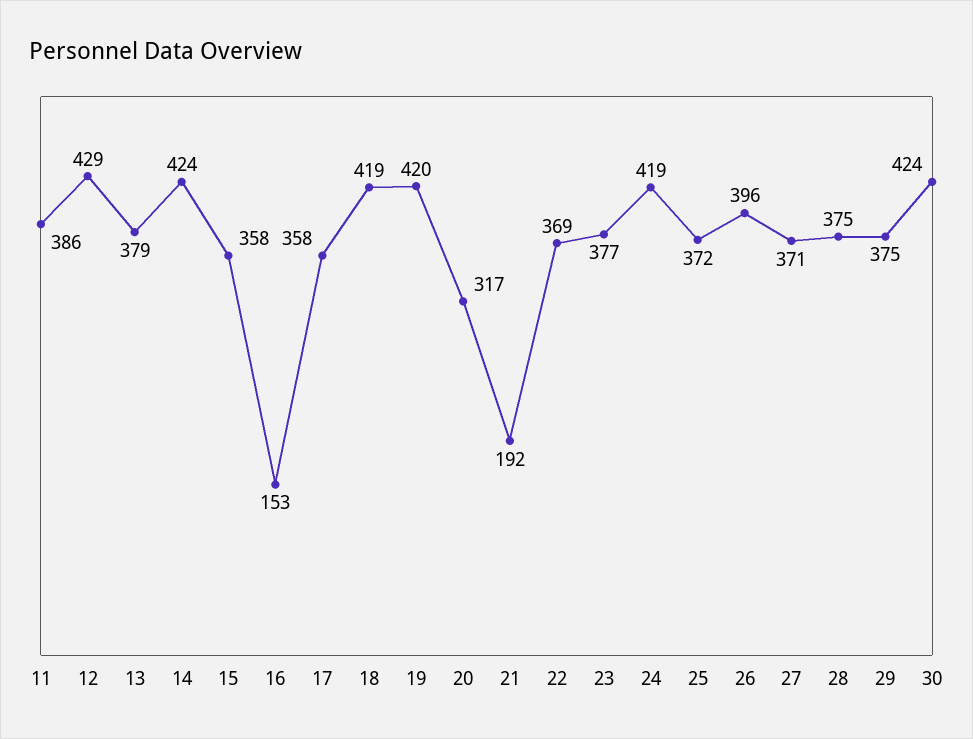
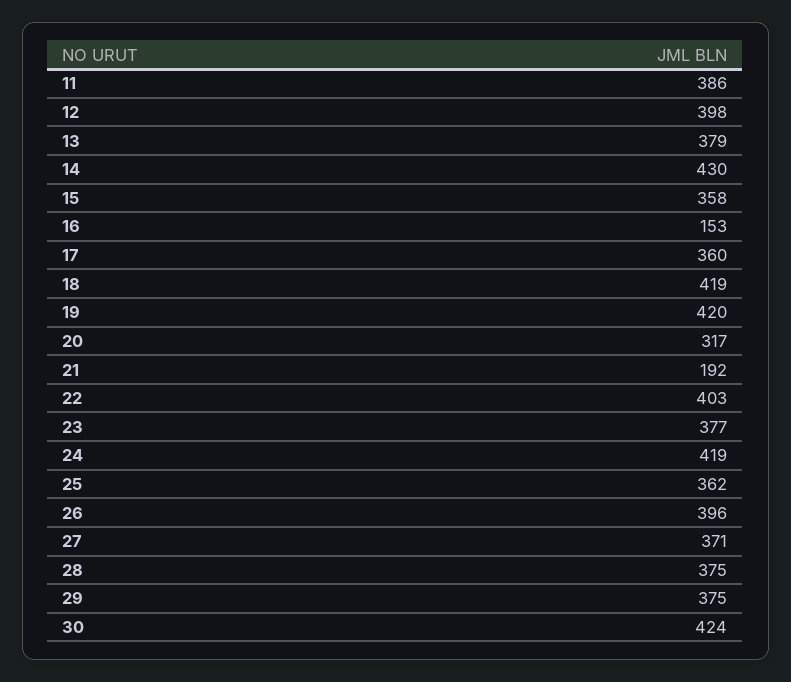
  {
    "11": 386,
-   "12": 429,
+   "12": 398,
    "13": 379,
-   "14": 424,
+   "14": 430,
    "15": 358,
    "16": 153,
-   "17": 358,
+   "17": 360,
    "18": 419,
    "19": 420,
    "20": 317,
    "21": 192,
-   "22": 369,
+   "22": 403,
    "23": 377,
    "24": 419,
-   "25": 372,
+   "25": 362,
    "26": 396,
    "27": 371,
    "28": 375,
    "29": 375,
    "30": 424
  }

